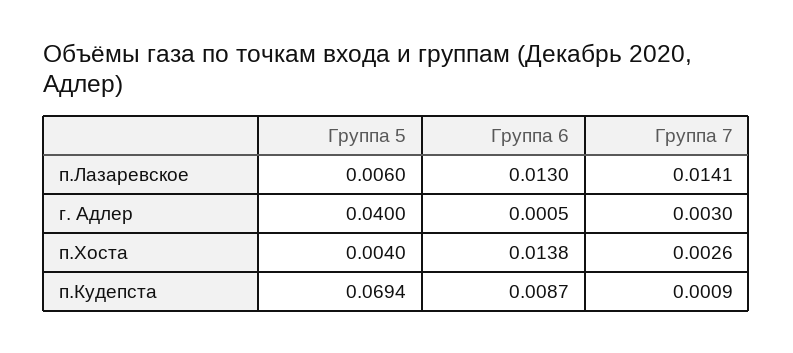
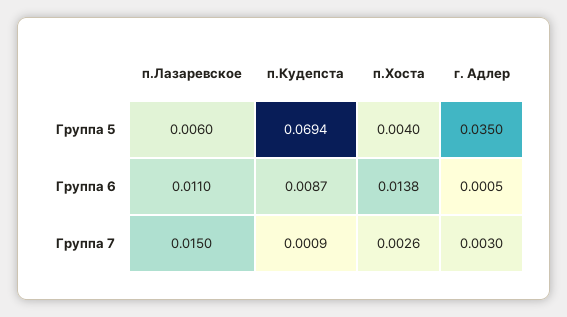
  {
    "Группа 5": {
      "п.Лазаревское": 0.006,
-     "г. Адлер": 0.04,
+     "г. Адлер": 0.035,
      "п.Хоста": 0.004,
      "п.Кудепста": 0.0694
    },
    "Группа 6": {
-     "п.Лазаревское": 0.013,
+     "п.Лазаревское": 0.011,
      "г. Адлер": 0.0005,
      "п.Хоста": 0.0138,
      "п.Кудепста": 0.0087
    },
    "Группа 7": {
-     "п.Лазаревское": 0.0141,
+     "п.Лазаревское": 0.015,
      "г. Адлер": 0.003,
      "п.Хоста": 0.0026,
      "п.Кудепста": 0.0009
    }
  }

